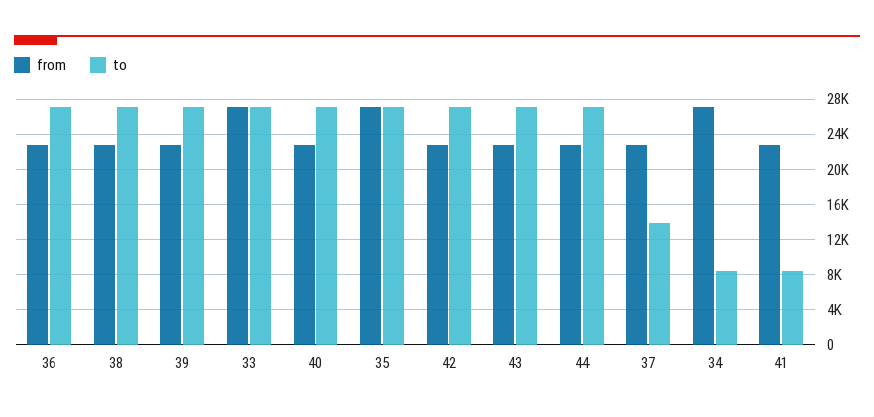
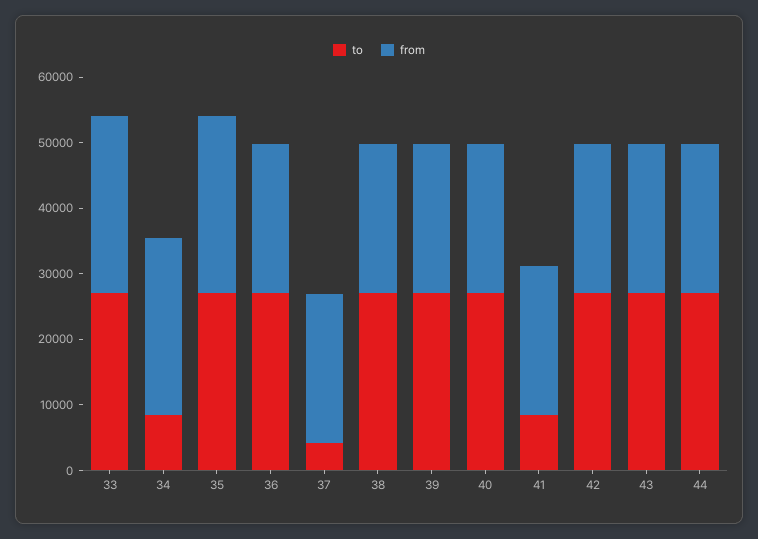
  {
    "from": {
      "36": 23000,
      "38": 23000,
      "39": 23000,
      "33": 27000,
      "40": 23000,
      "35": 27000,
      "42": 23000,
      "43": 23000,
      "44": 23000,
      "37": 23000,
      "34": 27000,
      "41": 23000
    },
    "to": {
      "36": 27000,
      "38": 27000,
      "39": 27000,
      "33": 27000,
      "40": 27000,
      "35": 27000,
      "42": 27000,
      "43": 27000,
      "44": 27000,
-     "37": 14000,
+     "37": 4000,
      "34": 8000,
      "41": 8000
    }
  }

